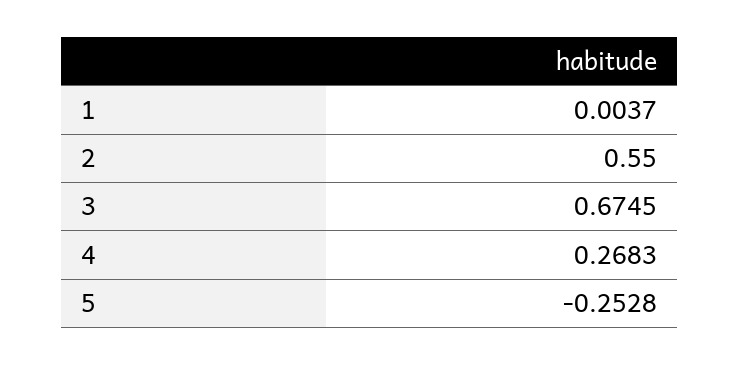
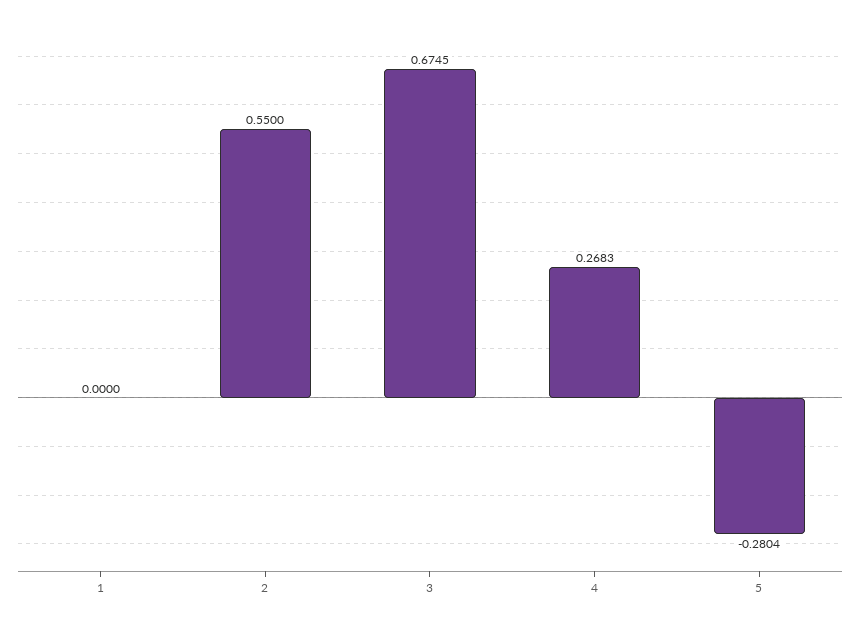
  {
-   "1": 0.0037,
+   "1": 0,
    "2": 0.55,
    "3": 0.6745,
    "4": 0.2683,
-   "5": -0.2528
+   "5": -0.2804
  }

